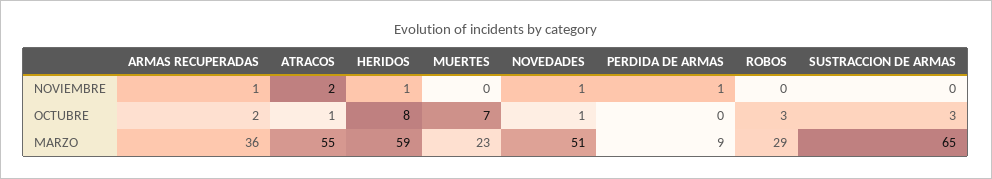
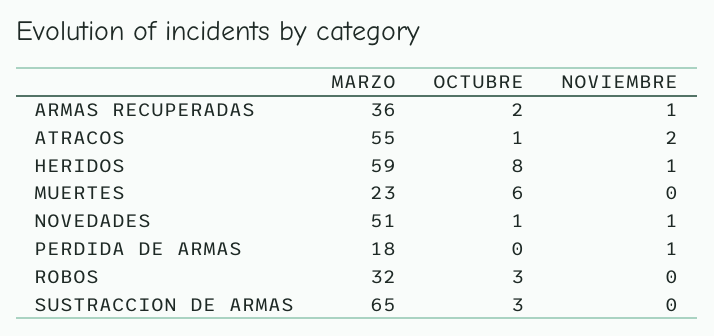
  {
    "ARMAS RECUPERADAS": {
      "NOVIEMBRE": 1,
      "OCTUBRE": 2,
      "MARZO": 36
    },
    "ATRACOS": {
      "NOVIEMBRE": 2,
      "OCTUBRE": 1,
      "MARZO": 55
    },
    "HERIDOS": {
      "NOVIEMBRE": 1,
      "OCTUBRE": 8,
      "MARZO": 59
    },
    "MUERTES": {
      "NOVIEMBRE": 0,
-     "OCTUBRE": 7,
+     "OCTUBRE": 6,
      "MARZO": 23
    },
    "NOVEDADES": {
      "NOVIEMBRE": 1,
      "OCTUBRE": 1,
      "MARZO": 51
    },
    "PERDIDA DE ARMAS": {
      "NOVIEMBRE": 1,
      "OCTUBRE": 0,
-     "MARZO": 9
+     "MARZO": 18
    },
    "ROBOS": {
      "NOVIEMBRE": 0,
      "OCTUBRE": 3,
-     "MARZO": 29
+     "MARZO": 32
    },
    "SUSTRACCION DE ARMAS": {
      "NOVIEMBRE": 0,
      "OCTUBRE": 3,
      "MARZO": 65
    }
  }

